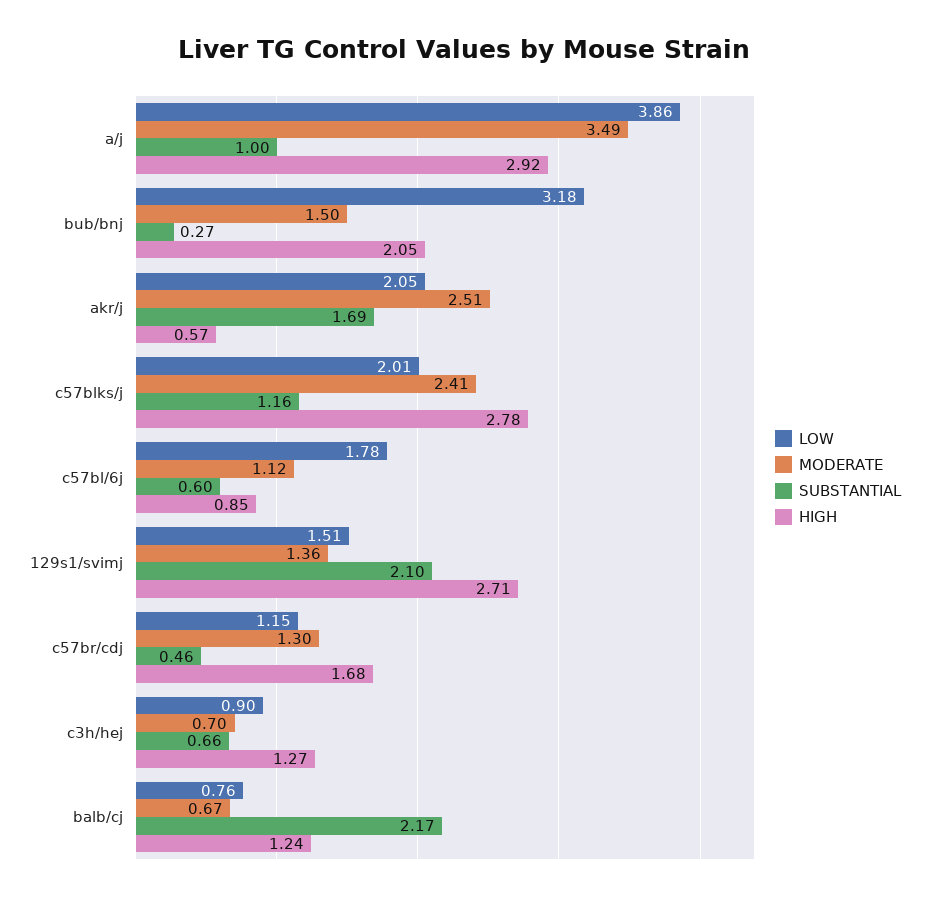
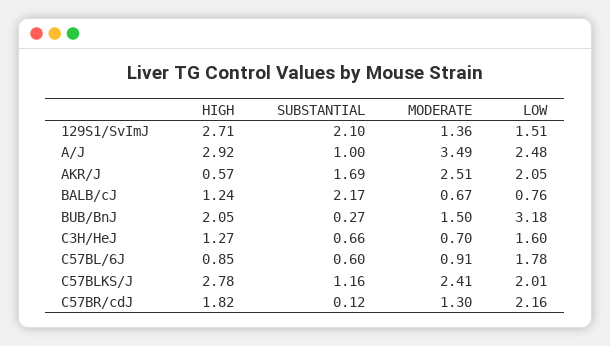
  {
    "LOW": {
-     "a/j": 3.86,
+     "a/j": 2.48,
      "bub/bnj": 3.18,
      "akr/j": 2.05,
      "c57blks/j": 2.01,
      "c57bl/6j": 1.78,
      "129s1/svimj": 1.51,
-     "c57br/cdj": 1.15,
+     "c57br/cdj": 2.16,
-     "c3h/hej": 0.9,
+     "c3h/hej": 1.6,
      "balb/cj": 0.76
    },
    "MODERATE": {
      "a/j": 3.49,
      "bub/bnj": 1.5,
      "akr/j": 2.51,
      "c57blks/j": 2.41,
-     "c57bl/6j": 1.12,
+     "c57bl/6j": 0.91,
      "129s1/svimj": 1.36,
      "c57br/cdj": 1.3,
      "c3h/hej": 0.7,
      "balb/cj": 0.67
    },
    "SUBSTANTIAL": {
      "a/j": 1,
      "bub/bnj": 0.27,
      "akr/j": 1.69,
      "c57blks/j": 1.16,
      "c57bl/6j": 0.6,
      "129s1/svimj": 2.1,
-     "c57br/cdj": 0.46,
+     "c57br/cdj": 0.12,
      "c3h/hej": 0.66,
      "balb/cj": 2.17
    },
    "HIGH": {
      "a/j": 2.92,
      "bub/bnj": 2.05,
      "akr/j": 0.57,
      "c57blks/j": 2.78,
      "c57bl/6j": 0.85,
      "129s1/svimj": 2.71,
-     "c57br/cdj": 1.68,
+     "c57br/cdj": 1.82,
      "c3h/hej": 1.27,
      "balb/cj": 1.24
    }
  }

